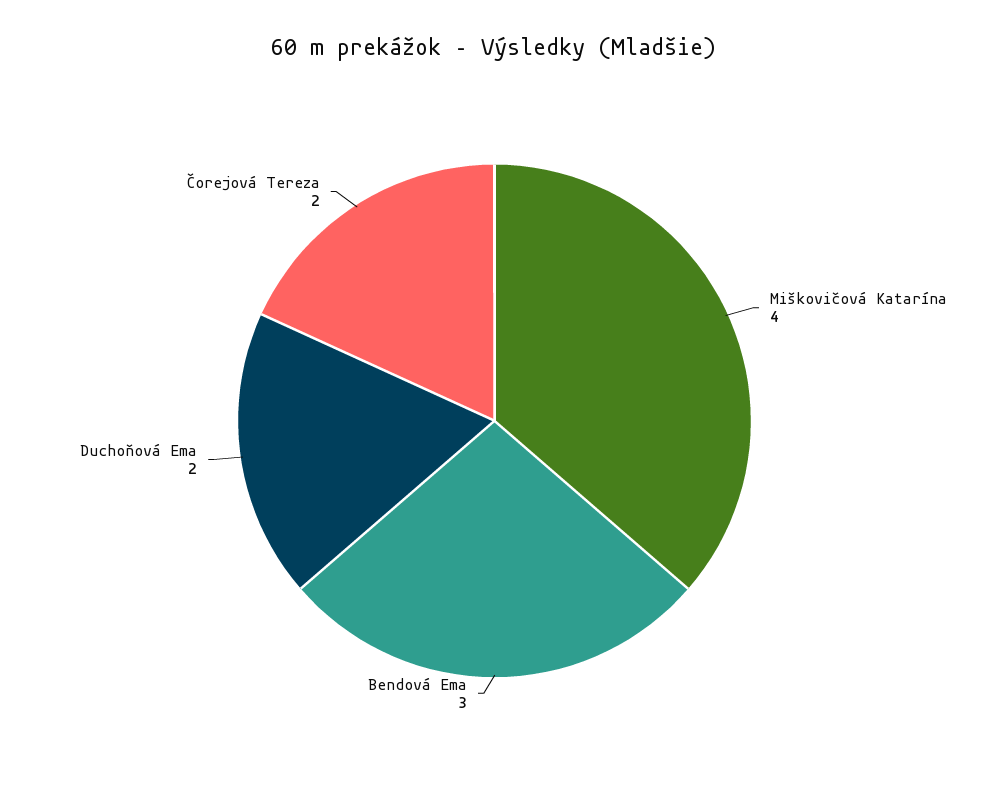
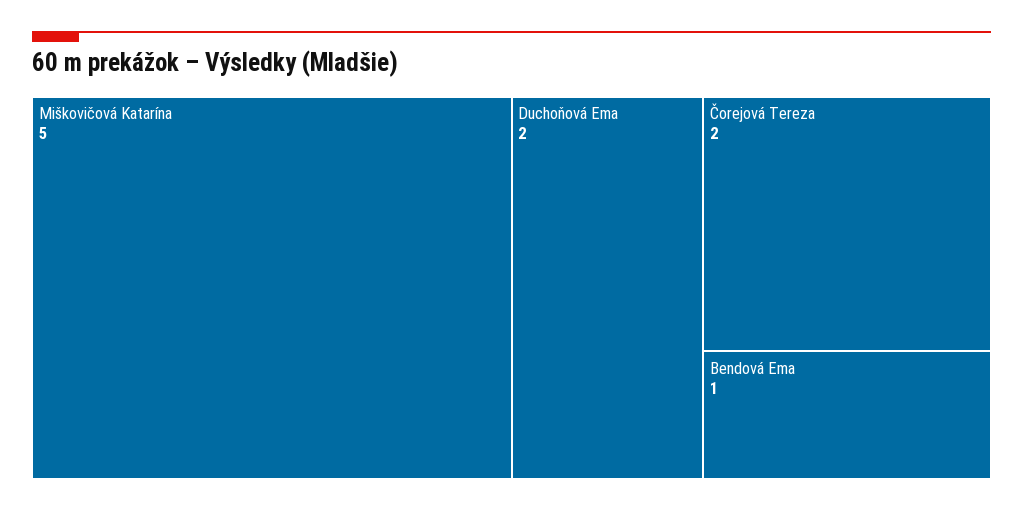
  {
-   "Miškovičová Katarína": 4,
+   "Miškovičová Katarína": 5,
-   "Bendová Ema": 3,
+   "Bendová Ema": 1,
    "Duchoňová Ema": 2,
    "Čorejová Tereza": 2
  }

